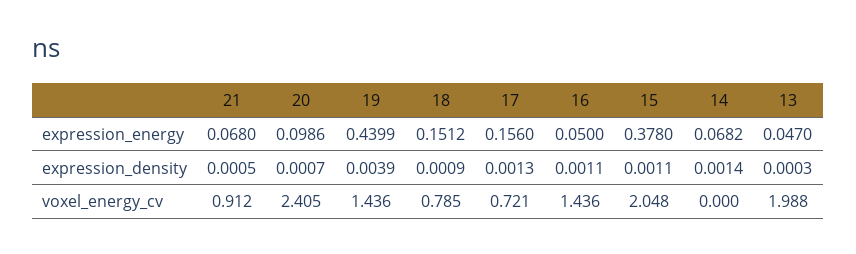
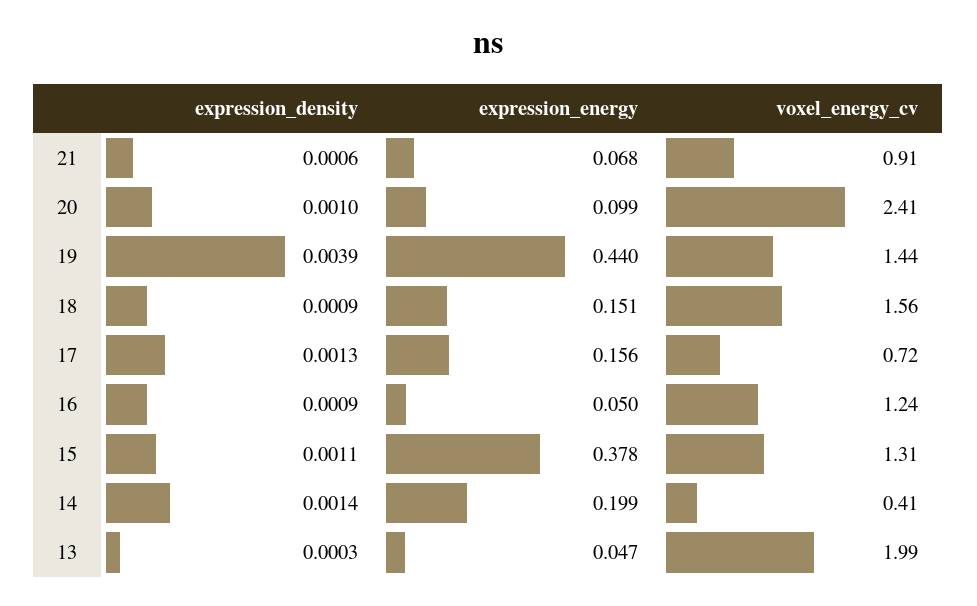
  {
    "21": {
      "expression_energy": 0.068,
-     "expression_density": 0.0005,
+     "expression_density": 0.0006,
      "voxel_energy_cv": 0.912
    },
    "20": {
      "expression_energy": 0.0986,
-     "expression_density": 0.0007,
+     "expression_density": 0.001,
      "voxel_energy_cv": 2.405
    },
    "19": {
      "expression_energy": 0.4399,
      "expression_density": 0.0039,
      "voxel_energy_cv": 1.436
    },
    "18": {
      "expression_energy": 0.1512,
      "expression_density": 0.0009,
-     "voxel_energy_cv": 0.785
+     "voxel_energy_cv": 1.56
    },
    "17": {
      "expression_energy": 0.156,
      "expression_density": 0.0013,
      "voxel_energy_cv": 0.721
    },
    "16": {
      "expression_energy": 0.05,
-     "expression_density": 0.0011,
+     "expression_density": 0.0009,
-     "voxel_energy_cv": 1.436
+     "voxel_energy_cv": 1.24
    },
    "15": {
      "expression_energy": 0.378,
      "expression_density": 0.0011,
-     "voxel_energy_cv": 2.048
+     "voxel_energy_cv": 1.31
    },
    "14": {
-     "expression_energy": 0.0682,
+     "expression_energy": 0.199,
      "expression_density": 0.0014,
-     "voxel_energy_cv": 0
+     "voxel_energy_cv": 0.41
    },
    "13": {
      "expression_energy": 0.047,
      "expression_density": 0.0003,
      "voxel_energy_cv": 1.988
    }
  }

